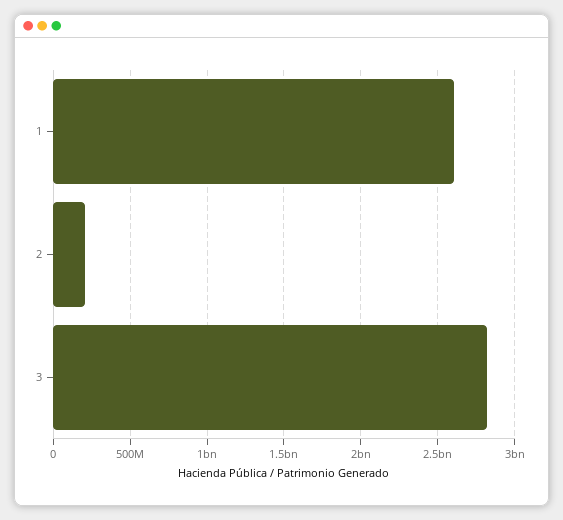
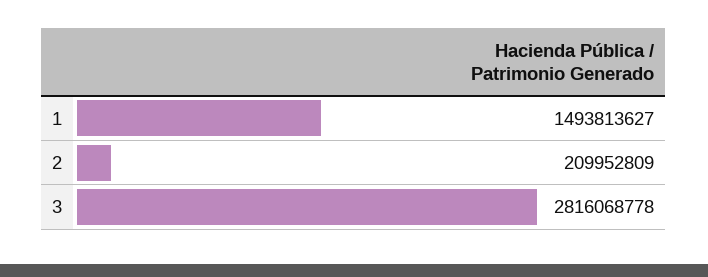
  {
-   "1": 2600000000,
+   "1": 1493813627,
    "2": 209952809,
    "3": 2816068778
  }

